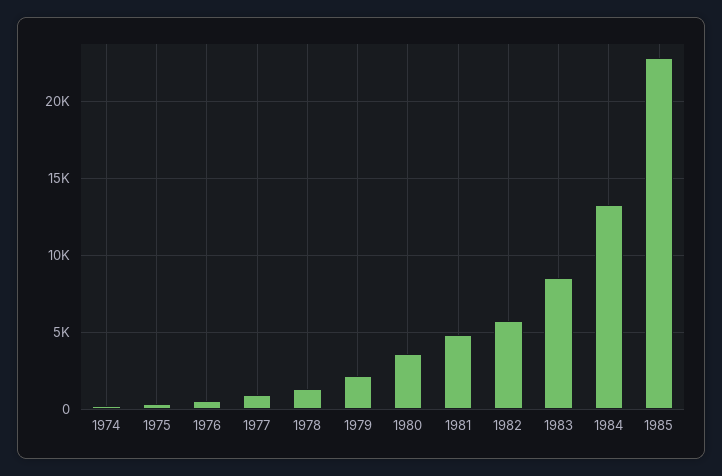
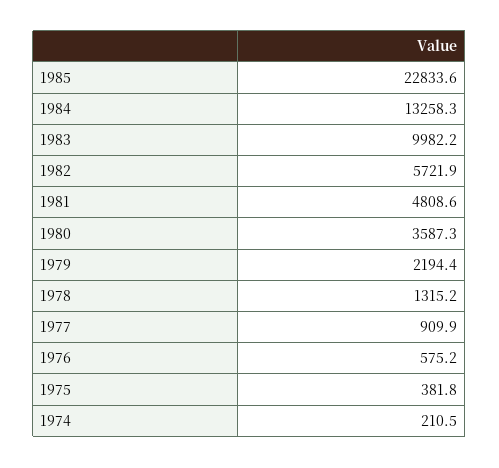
  {
    "1974": 210.5,
    "1975": 381.8,
    "1976": 575.2,
    "1977": 909.9,
    "1978": 1315.2,
    "1979": 2194.4,
    "1980": 3587.3,
    "1981": 4808.6,
    "1982": 5721.9,
-   "1983": 8500,
+   "1983": 9982.2,
    "1984": 13258.3,
    "1985": 22833.6
  }

